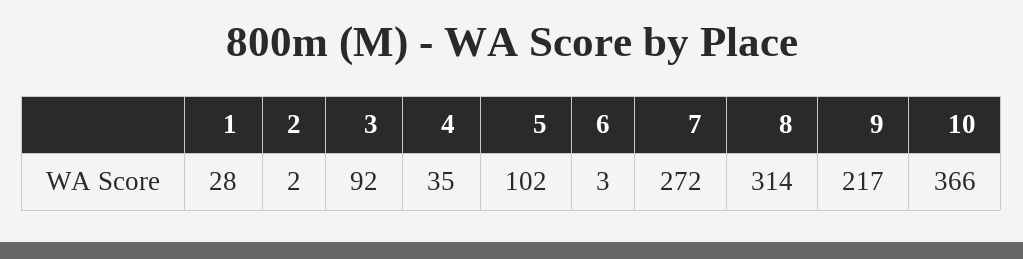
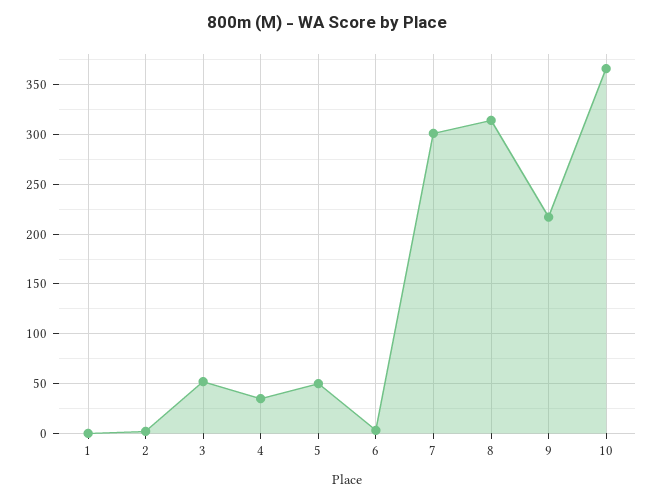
  {
-   "1": 28,
+   "1": 0,
    "2": 2,
-   "3": 92,
+   "3": 50,
    "4": 35,
-   "5": 102,
+   "5": 50,
    "6": 3,
-   "7": 272,
+   "7": 300,
    "8": 314,
    "9": 217,
    "10": 366
  }

